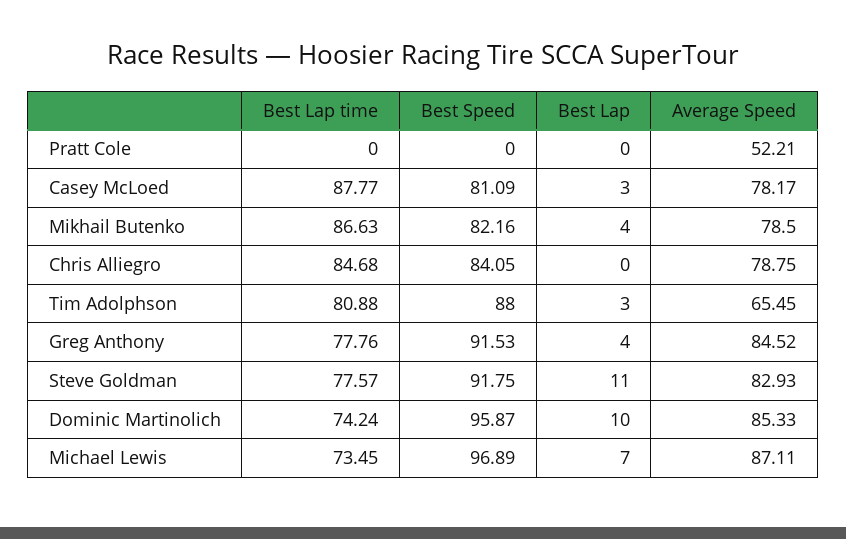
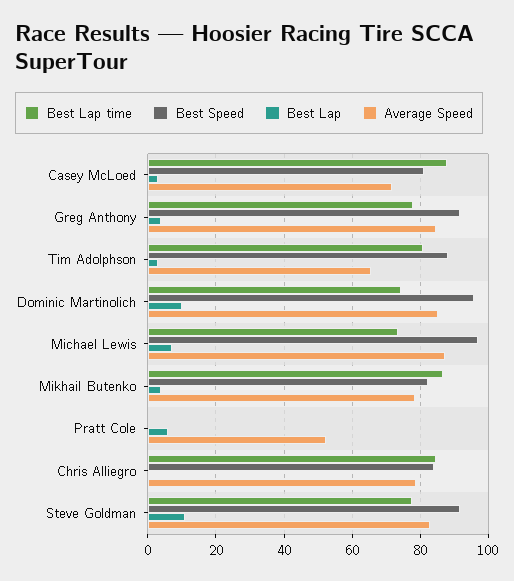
  {
    "Best Lap time": {
      "Pratt Cole": 0,
      "Casey McLoed": 87.77,
      "Mikhail Butenko": 86.63,
      "Chris Alliegro": 84.68,
      "Tim Adolphson": 80.88,
      "Greg Anthony": 77.76,
      "Steve Goldman": 77.57,
      "Dominic Martinolich": 74.24,
      "Michael Lewis": 73.45
    },
    "Best Speed": {
      "Pratt Cole": 0,
      "Casey McLoed": 81.09,
      "Mikhail Butenko": 82.16,
      "Chris Alliegro": 84.05,
      "Tim Adolphson": 88,
      "Greg Anthony": 91.53,
      "Steve Goldman": 91.75,
      "Dominic Martinolich": 95.87,
      "Michael Lewis": 96.89
    },
    "Best Lap": {
-     "Pratt Cole": 0,
+     "Pratt Cole": 6,
      "Casey McLoed": 3,
      "Mikhail Butenko": 4,
      "Chris Alliegro": 0,
      "Tim Adolphson": 3,
      "Greg Anthony": 4,
      "Steve Goldman": 11,
      "Dominic Martinolich": 10,
      "Michael Lewis": 7
    },
    "Average Speed": {
      "Pratt Cole": 52.21,
-     "Casey McLoed": 78.17,
+     "Casey McLoed": 72,
      "Mikhail Butenko": 78.5,
      "Chris Alliegro": 78.75,
      "Tim Adolphson": 65.45,
      "Greg Anthony": 84.52,
      "Steve Goldman": 82.93,
      "Dominic Martinolich": 85.33,
      "Michael Lewis": 87.11
    }
  }

